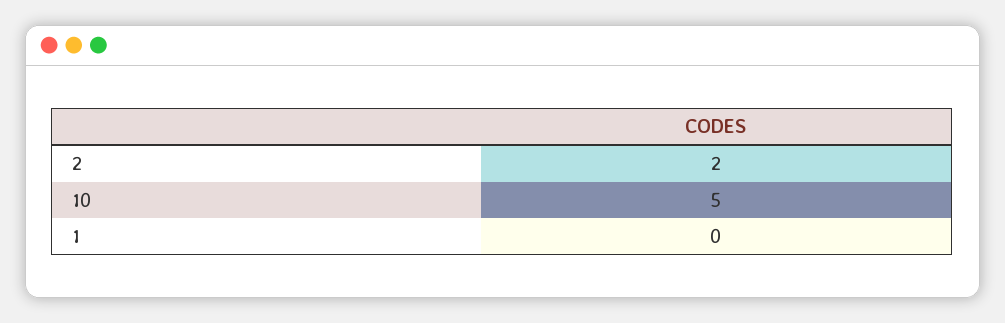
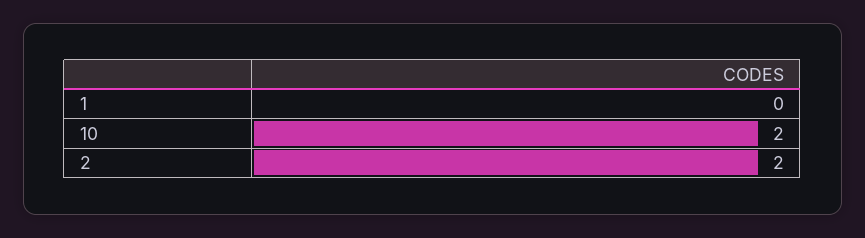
  {
    "2": 2,
-   "10": 5,
+   "10": 2,
    "1": 0
  }

